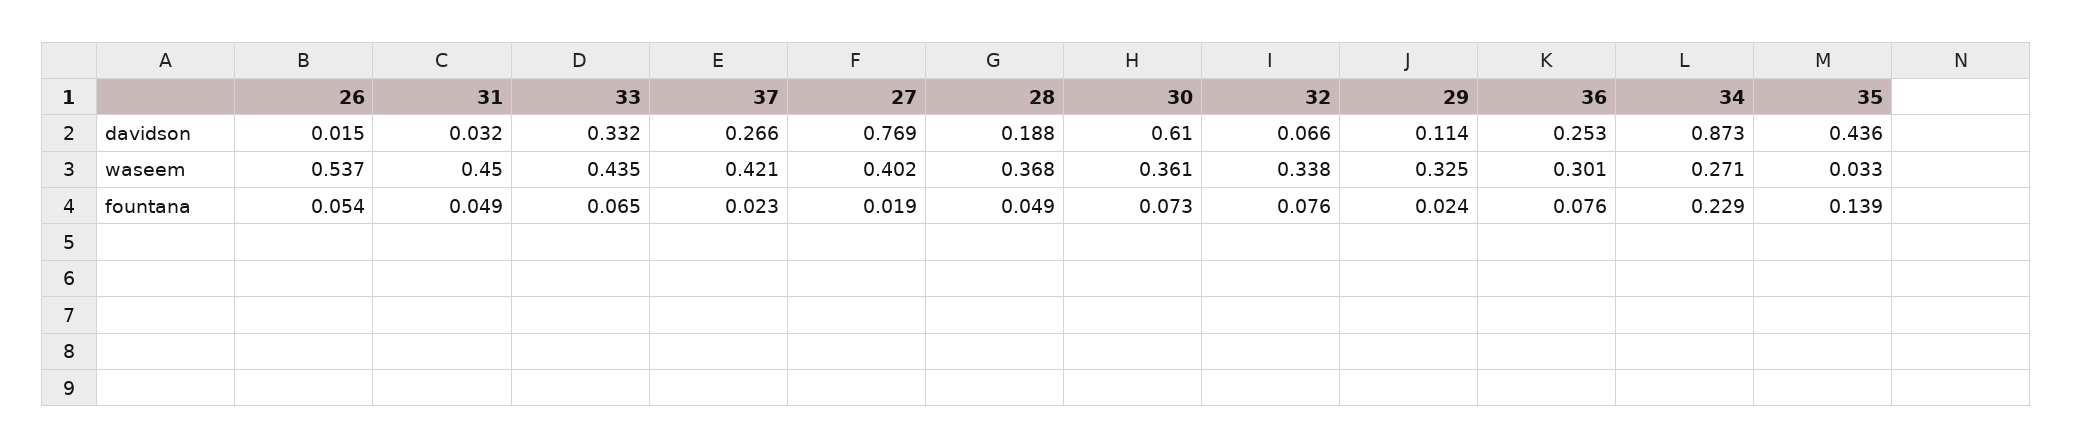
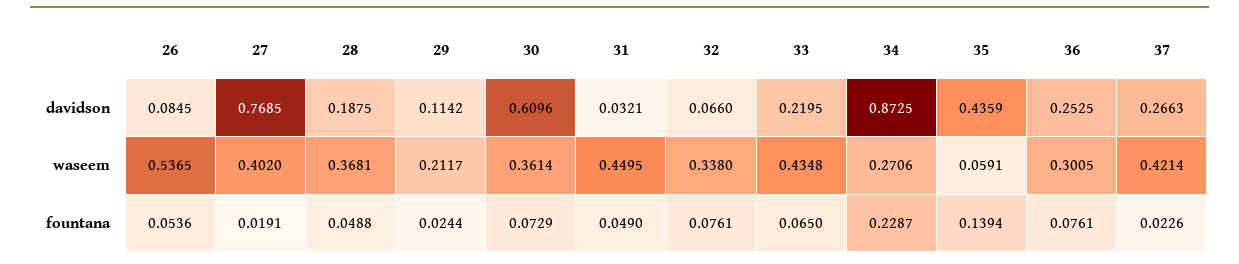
  {
    "26": {
-     "davidson": 0.015,
+     "davidson": 0.0845,
      "waseem": 0.5365,
      "fountana": 0.0536
    },
    "31": {
      "davidson": 0.0321,
      "waseem": 0.4495,
      "fountana": 0.049
    },
    "33": {
-     "davidson": 0.332,
+     "davidson": 0.2195,
      "waseem": 0.4348,
      "fountana": 0.065
    },
    "37": {
      "davidson": 0.2663,
      "waseem": 0.4214,
      "fountana": 0.0226
    },
    "27": {
      "davidson": 0.7685,
      "waseem": 0.402,
      "fountana": 0.0191
    },
    "28": {
      "davidson": 0.1875,
      "waseem": 0.3681,
      "fountana": 0.0488
    },
    "30": {
      "davidson": 0.6096,
      "waseem": 0.3614,
      "fountana": 0.0729
    },
    "32": {
      "davidson": 0.066,
      "waseem": 0.338,
      "fountana": 0.0761
    },
    "29": {
      "davidson": 0.1142,
-     "waseem": 0.325,
+     "waseem": 0.2117,
      "fountana": 0.0244
    },
    "36": {
      "davidson": 0.2525,
      "waseem": 0.3005,
      "fountana": 0.0761
    },
    "34": {
      "davidson": 0.8725,
      "waseem": 0.2706,
      "fountana": 0.2287
    },
    "35": {
      "davidson": 0.4359,
-     "waseem": 0.033,
+     "waseem": 0.0591,
      "fountana": 0.1394
    }
  }

